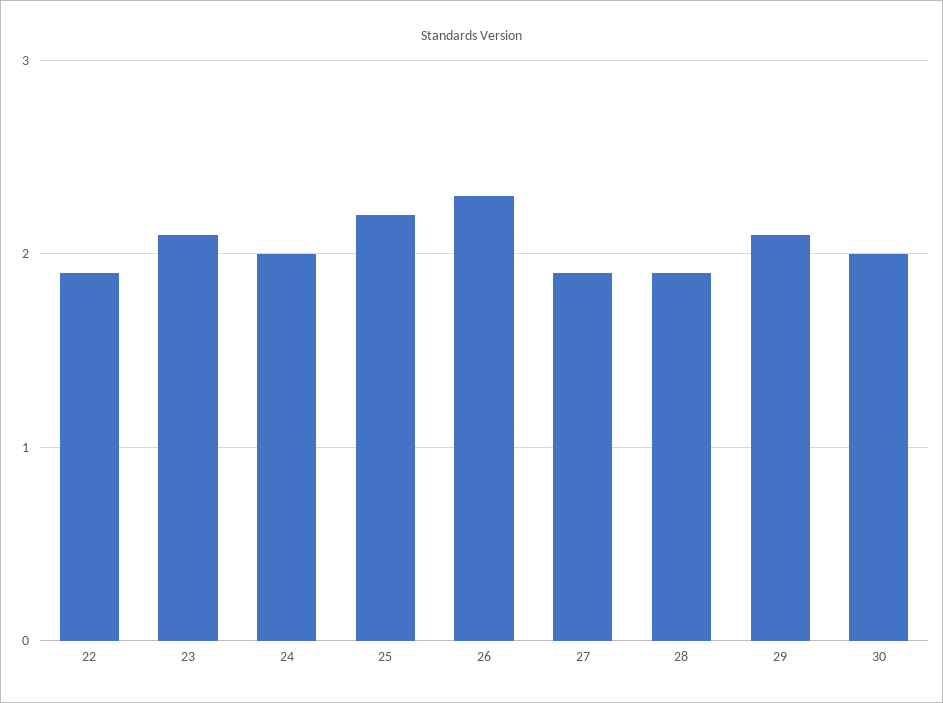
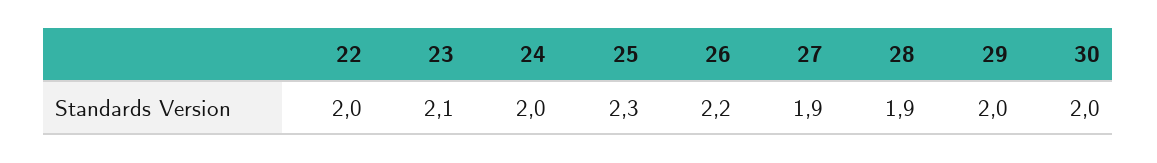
  {
-   "22": 1.9,
+   "22": 2,
    "23": 2.1,
    "24": 2,
-   "25": 2.2,
+   "25": 2.3,
-   "26": 2.3,
+   "26": 2.2,
    "27": 1.9,
    "28": 1.9,
-   "29": 2.1,
+   "29": 2,
    "30": 2
  }

